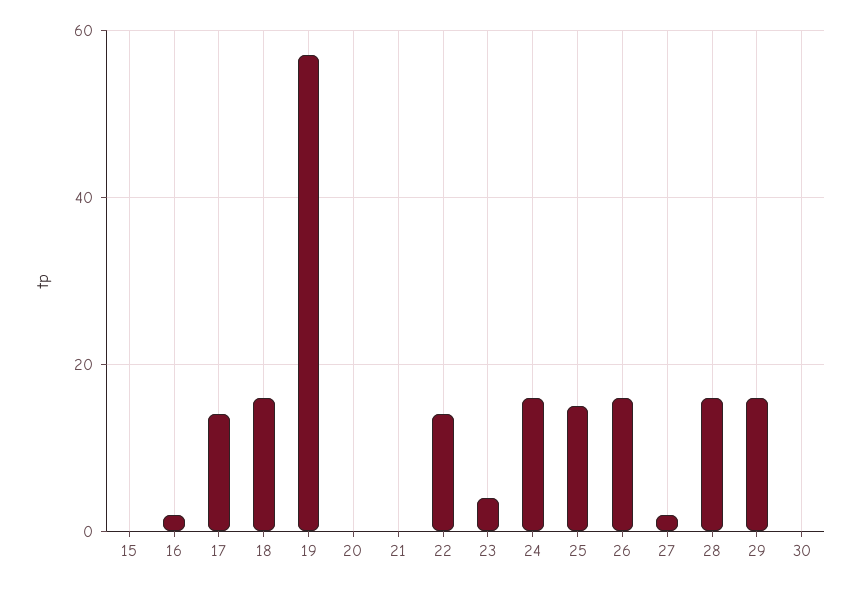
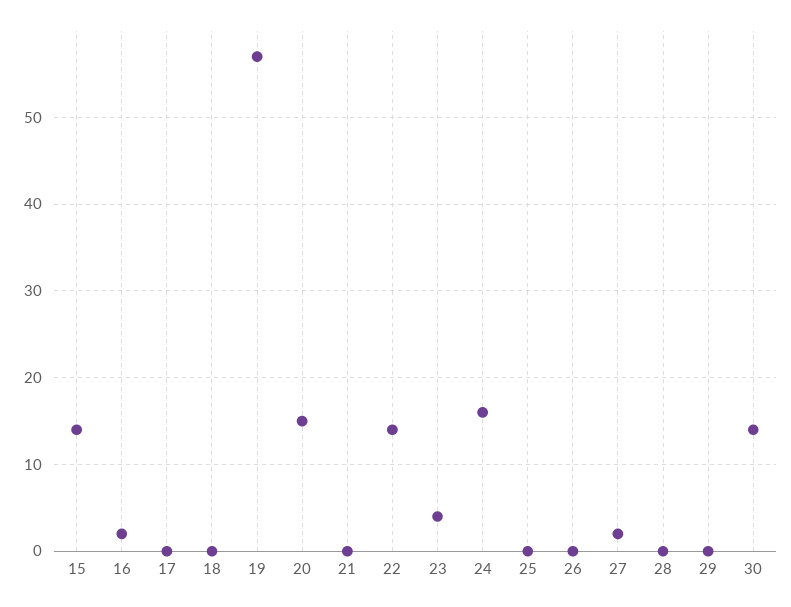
  {
-   "15": 0,
+   "15": 14,
    "16": 2,
-   "17": 15,
+   "17": 0,
-   "18": 15,
+   "18": 0,
    "19": 57,
-   "20": 0,
+   "20": 15,
    "21": 0,
    "22": 14,
    "23": 4,
    "24": 16,
-   "25": 15,
+   "25": 0,
-   "26": 15,
+   "26": 0,
    "27": 2,
-   "28": 15,
+   "28": 0,
-   "29": 15,
+   "29": 0,
-   "30": 0
+   "30": 14
  }

